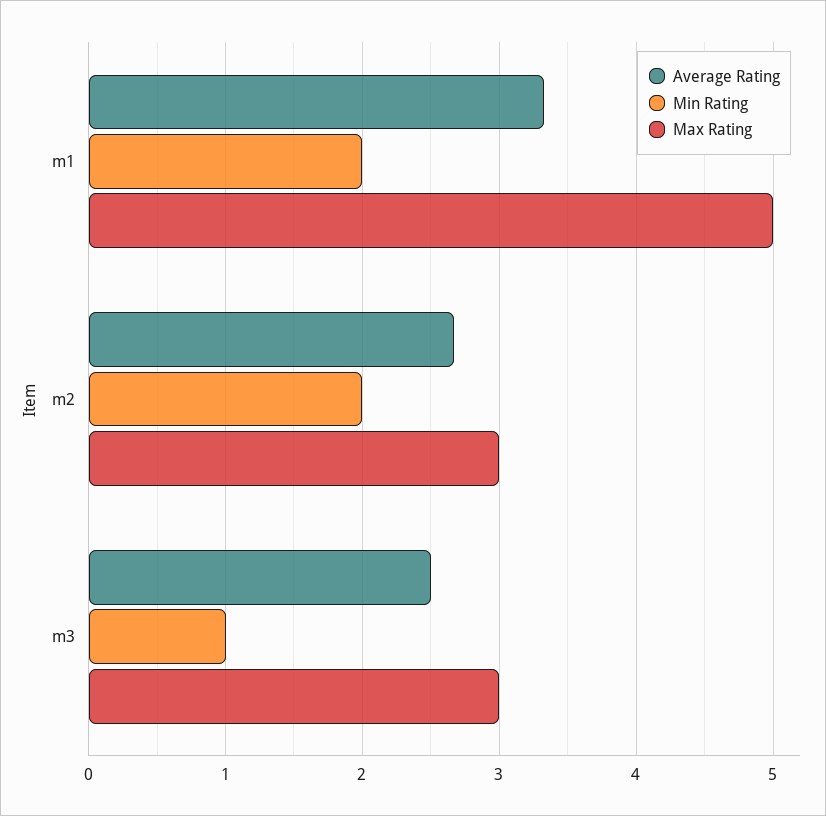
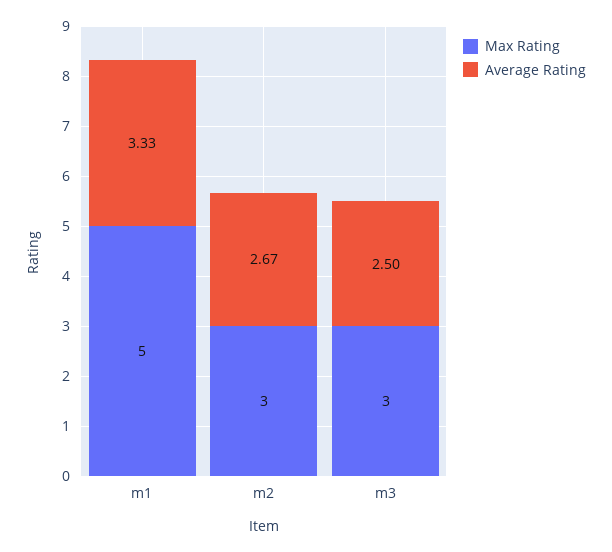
  {
    "Average Rating": {
      "m1": 3.33,
      "m2": 2.67,
      "m3": 2.5
    },
-   "Min Rating": {
-     "m1": 2,
-     "m2": 2,
-     "m3": 1
-   },
    "Max Rating": {
      "m1": 5,
      "m2": 3,
      "m3": 3
    }
  }

